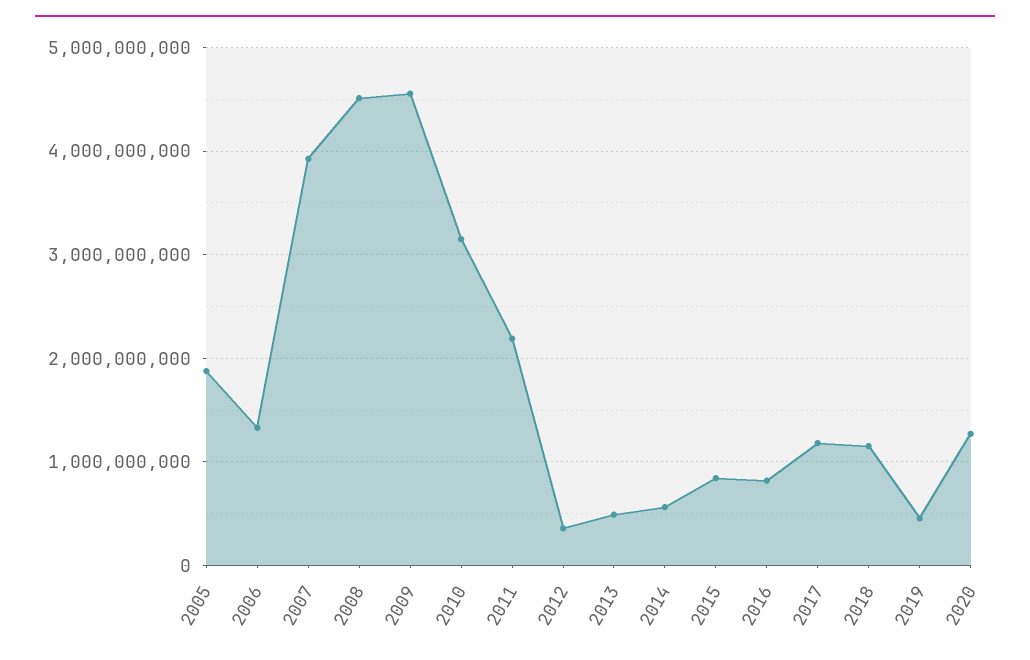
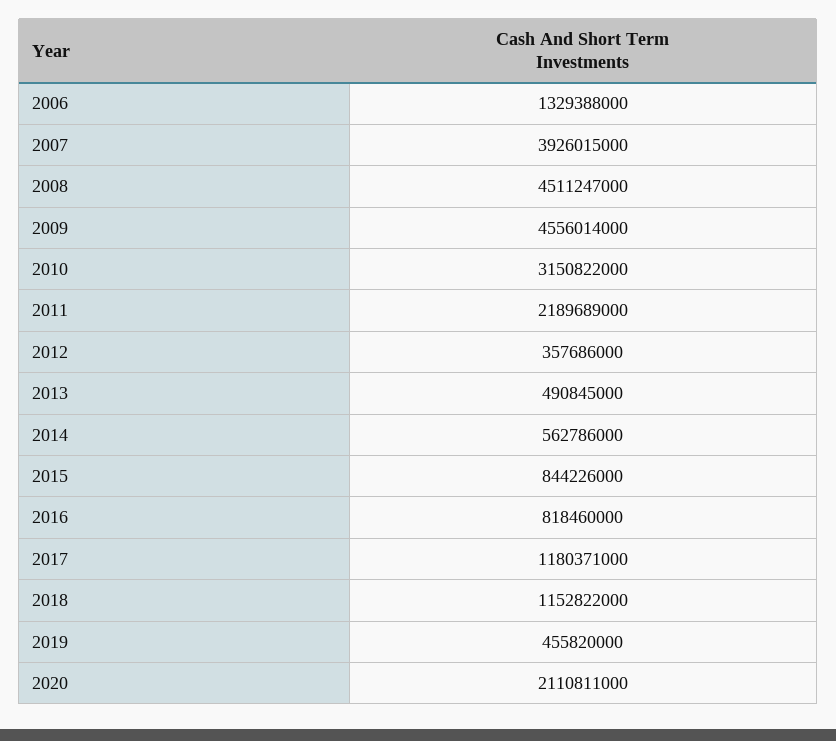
  {
-   "2005": 1900000000,
    "2006": 1329388000,
    "2007": 3926015000,
    "2008": 4511247000,
    "2009": 4556014000,
    "2010": 3150822000,
    "2011": 2189689000,
    "2012": 357686000,
    "2013": 490845000,
    "2014": 562786000,
    "2015": 844226000,
    "2016": 818460000,
    "2017": 1180371000,
    "2018": 1152822000,
    "2019": 455820000,
-   "2020": 1300000000
+   "2020": 2110811000
  }

